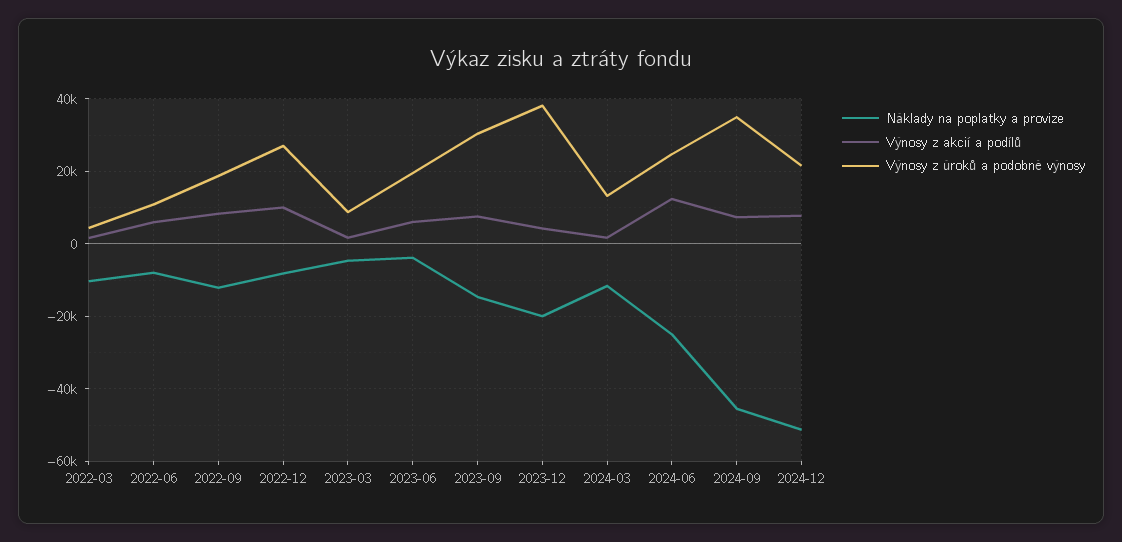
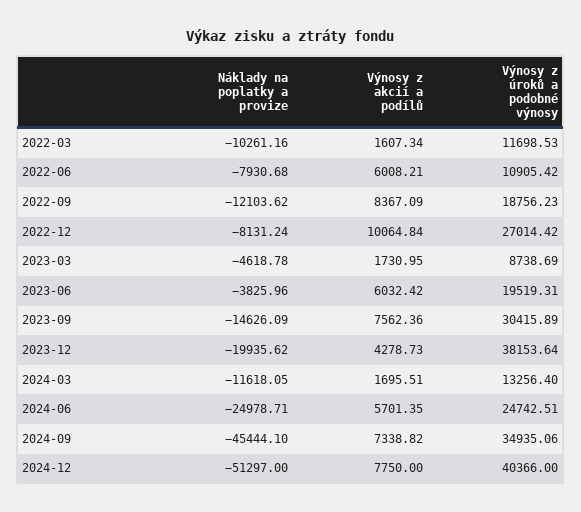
  {
    "Náklady na poplatky a provize": {
      "2022-03": -10261.16,
      "2022-06": -7930.68,
      "2022-09": -12103.62,
      "2022-12": -8131.24,
      "2023-03": -4618.78,
      "2023-06": -3825.96,
      "2023-09": -14626.09,
      "2023-12": -19935.62,
      "2024-03": -11618.05,
      "2024-06": -24978.71,
      "2024-09": -45444.1,
      "2024-12": -51297
    },
    "Výnosy z akcií a podílů": {
      "2022-03": 1607.34,
      "2022-06": 6008.21,
      "2022-09": 8367.09,
      "2022-12": 10064.84,
      "2023-03": 1730.95,
      "2023-06": 6032.42,
      "2023-09": 7562.36,
      "2023-12": 4278.73,
      "2024-03": 1695.51,
-     "2024-06": 12000,
+     "2024-06": 5701.35,
      "2024-09": 7338.82,
      "2024-12": 7750
    },
    "Výnosy z úroků a podobné výnosy": {
-     "2022-03": 4000,
+     "2022-03": 11698.53,
      "2022-06": 10905.42,
      "2022-09": 18756.23,
      "2022-12": 27014.42,
      "2023-03": 8738.69,
      "2023-06": 19519.31,
      "2023-09": 30415.89,
      "2023-12": 38153.64,
      "2024-03": 13256.4,
      "2024-06": 24742.51,
      "2024-09": 34935.06,
-     "2024-12": 22000
+     "2024-12": 40366
    }
  }

